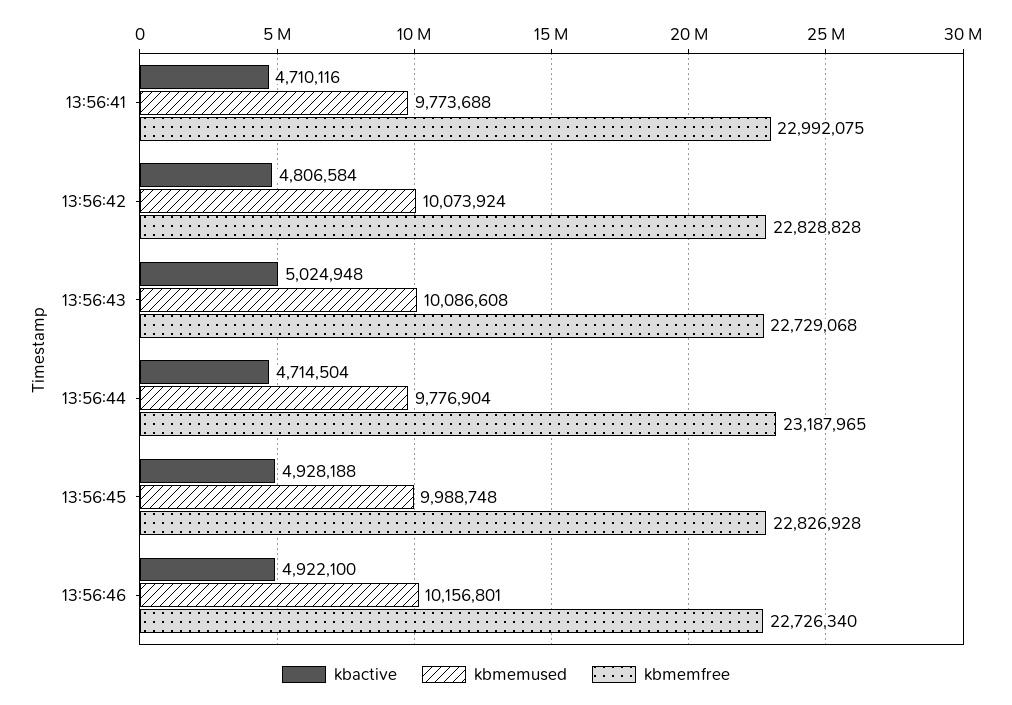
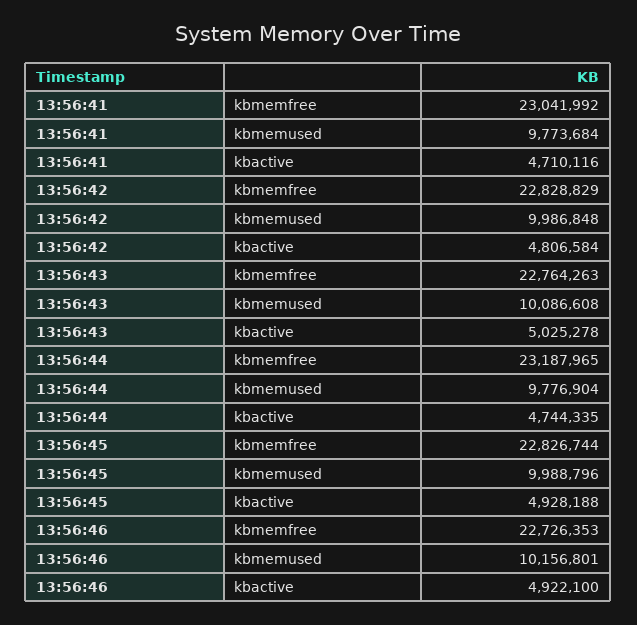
  {
    "kbactive": {
      "13:56:41": 4710116,
      "13:56:42": 4806584,
-     "13:56:43": 5024948,
+     "13:56:43": 5025278,
-     "13:56:44": 4714504,
+     "13:56:44": 4744335,
      "13:56:45": 4928188,
      "13:56:46": 4922100
    },
    "kbmemused": {
-     "13:56:41": 9773688,
+     "13:56:41": 9773684,
-     "13:56:42": 10073924,
+     "13:56:42": 9986848,
      "13:56:43": 10086608,
      "13:56:44": 9776904,
-     "13:56:45": 9988748,
+     "13:56:45": 9988796,
      "13:56:46": 10156801
    },
    "kbmemfree": {
-     "13:56:41": 22992075,
+     "13:56:41": 23041992,
-     "13:56:42": 22828828,
+     "13:56:42": 22828829,
-     "13:56:43": 22729068,
+     "13:56:43": 22764263,
      "13:56:44": 23187965,
-     "13:56:45": 22826928,
+     "13:56:45": 22826744,
-     "13:56:46": 22726340
+     "13:56:46": 22726353
    }
  }

